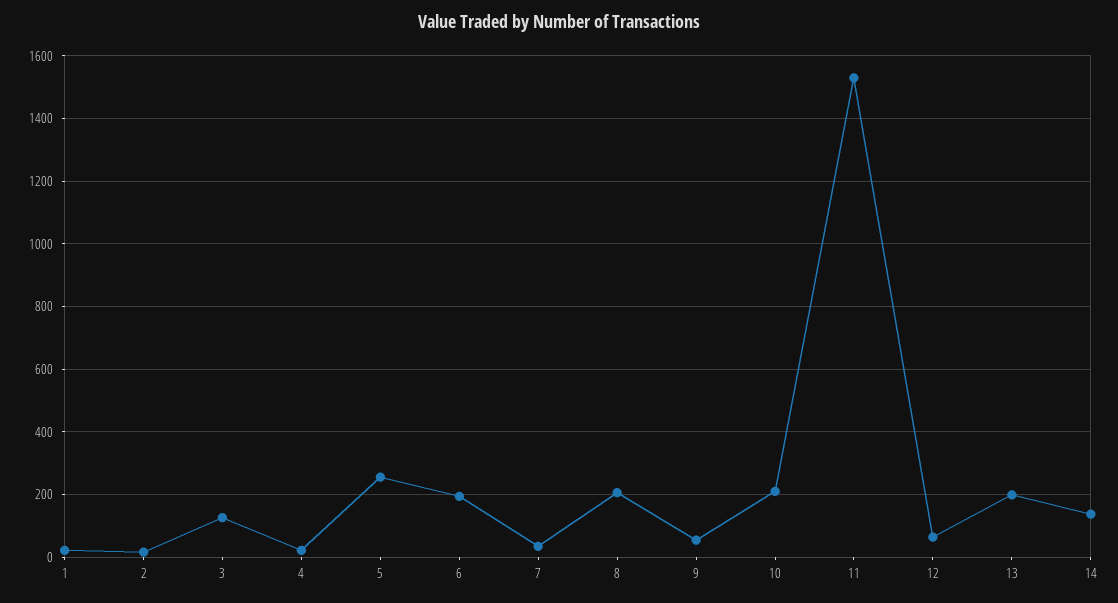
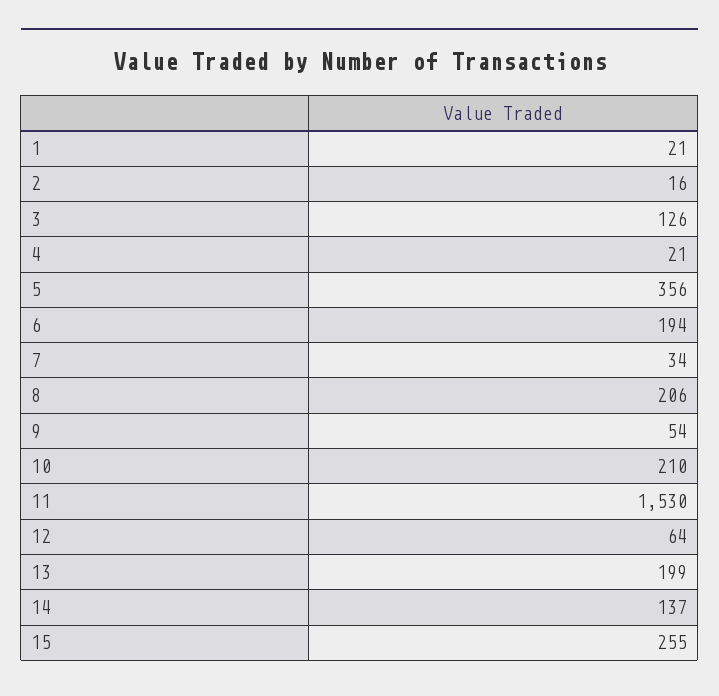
  {
    "1": 21,
    "2": 16,
    "3": 126,
    "4": 21,
-   "5": 260,
+   "5": 356,
    "6": 194,
    "7": 34,
    "8": 206,
    "9": 54,
    "10": 210,
    "11": 1530,
    "12": 64,
    "13": 199,
-   "14": 137
+   "14": 137,
+   "15": 255
  }

